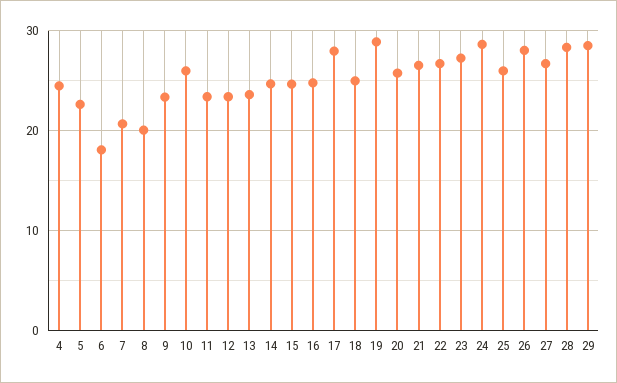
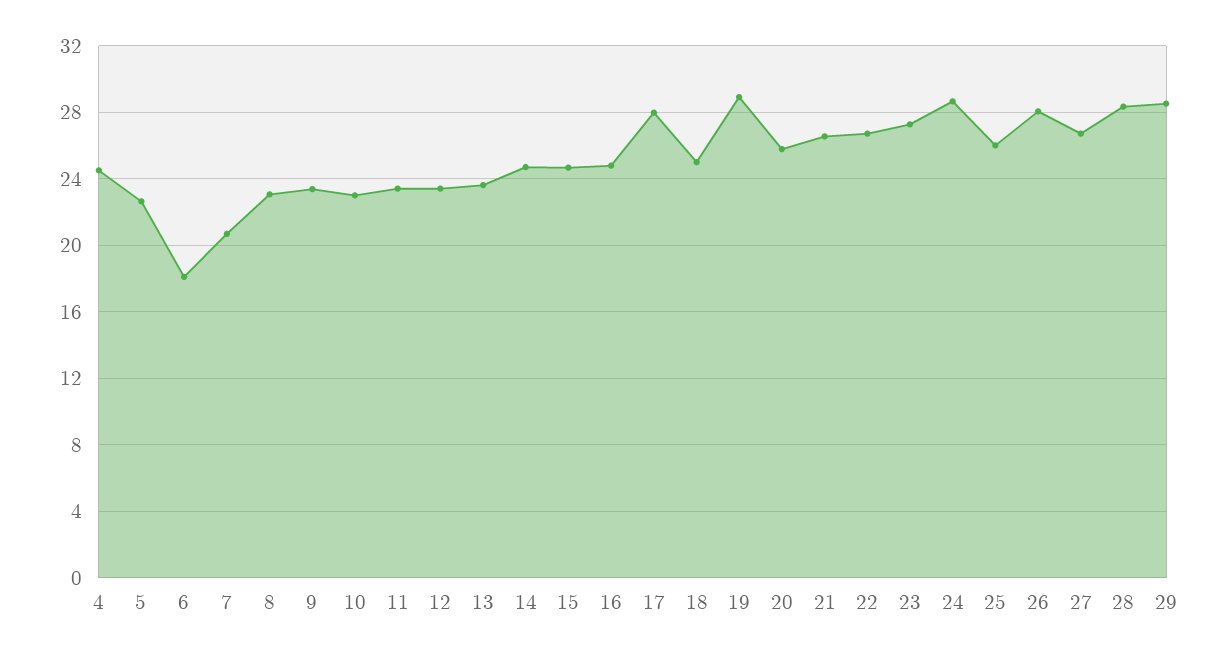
  {
    "4": 24.5,
    "5": 22.5,
    "6": 18,
    "7": 20.5,
-   "8": 20,
+   "8": 23,
    "9": 23.5,
-   "10": 26,
+   "10": 23,
    "11": 23.5,
    "12": 23.5,
    "13": 23.5,
    "14": 24.5,
    "15": 24.5,
    "16": 25,
    "17": 28,
    "18": 25,
    "19": 29,
    "20": 26,
    "21": 26.5,
    "22": 26.5,
    "23": 27.5,
    "24": 28.5,
    "25": 26,
    "26": 28,
    "27": 26.5,
    "28": 28.5,
    "29": 28.5
  }

